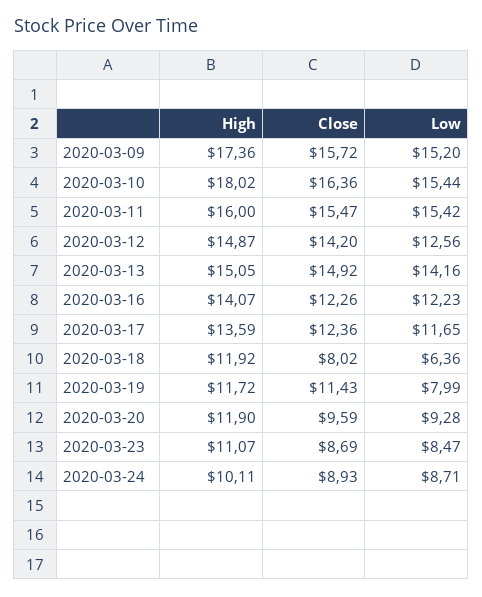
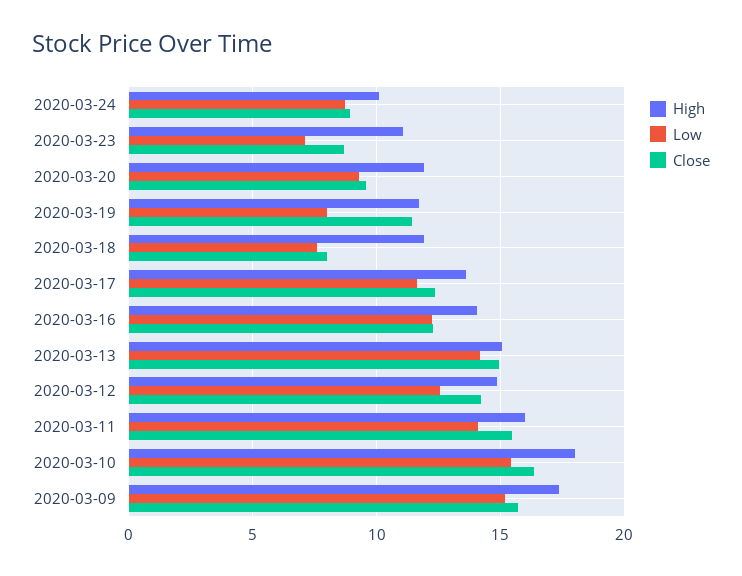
  {
    "High": {
      "2020-03-09": 17.36,
      "2020-03-10": 18.02,
      "2020-03-11": 16,
      "2020-03-12": 14.87,
      "2020-03-13": 15.05,
      "2020-03-16": 14.07,
      "2020-03-17": 13.59,
      "2020-03-18": 11.92,
      "2020-03-19": 11.72,
      "2020-03-20": 11.9,
      "2020-03-23": 11.07,
      "2020-03-24": 10.11
    },
    "Close": {
      "2020-03-09": 15.72,
      "2020-03-10": 16.36,
      "2020-03-11": 15.47,
      "2020-03-12": 14.2,
      "2020-03-13": 14.92,
      "2020-03-16": 12.26,
      "2020-03-17": 12.36,
      "2020-03-18": 8.02,
      "2020-03-19": 11.43,
      "2020-03-20": 9.59,
      "2020-03-23": 8.69,
      "2020-03-24": 8.93
    },
    "Low": {
      "2020-03-09": 15.2,
      "2020-03-10": 15.44,
-     "2020-03-11": 15.42,
+     "2020-03-11": 14,
      "2020-03-12": 12.56,
      "2020-03-13": 14.16,
      "2020-03-16": 12.23,
      "2020-03-17": 11.65,
-     "2020-03-18": 6.36,
+     "2020-03-18": 7.5,
      "2020-03-19": 7.99,
      "2020-03-20": 9.28,
-     "2020-03-23": 8.47,
+     "2020-03-23": 7,
      "2020-03-24": 8.71
    }
  }

